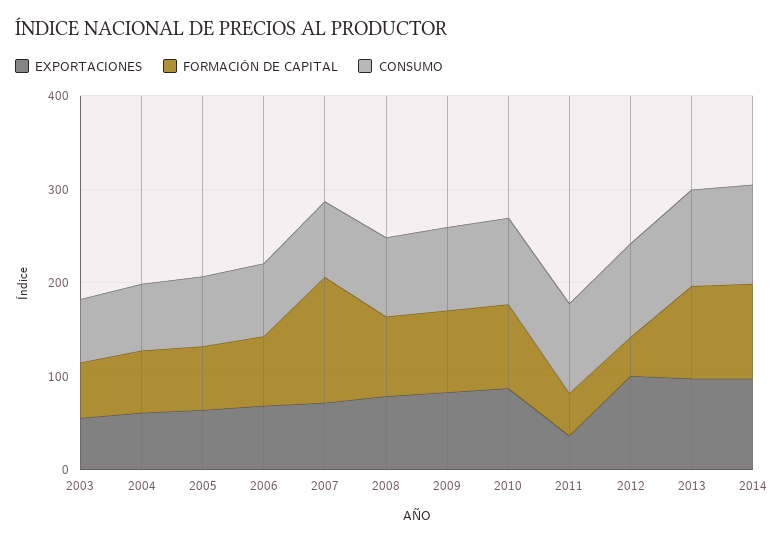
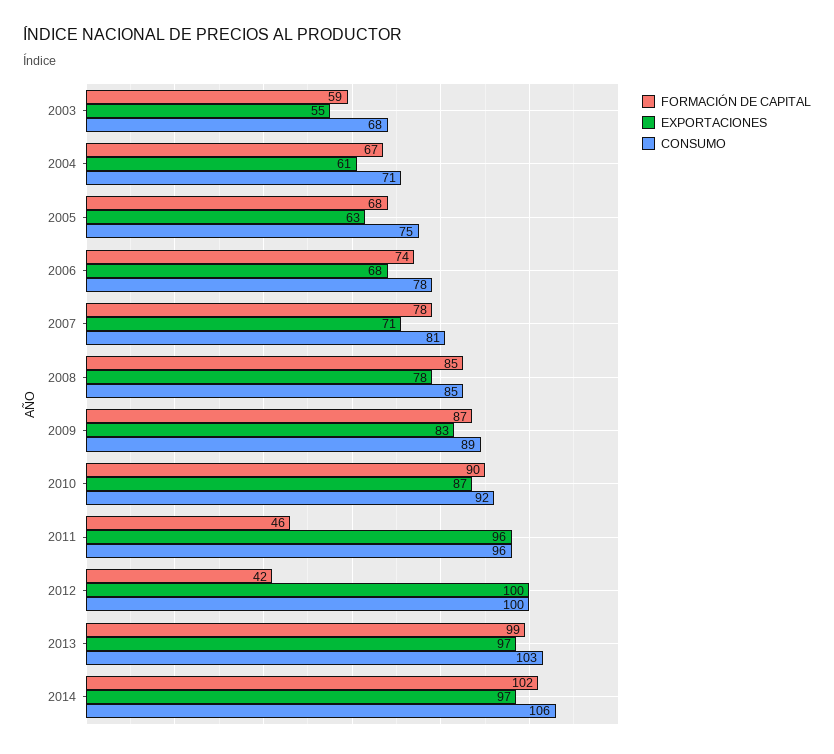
  {
    "EXPORTACIONES": {
      "2003": 55,
      "2004": 61,
      "2005": 63,
      "2006": 68,
      "2007": 71,
      "2008": 78,
      "2009": 83,
      "2010": 87,
-     "2011": 40,
+     "2011": 96,
      "2012": 100,
      "2013": 97,
      "2014": 97
    },
    "FORMACIÓN DE CAPITAL": {
      "2003": 59,
      "2004": 67,
      "2005": 68,
      "2006": 74,
-     "2007": 140,
+     "2007": 78,
      "2008": 85,
      "2009": 87,
      "2010": 90,
      "2011": 46,
      "2012": 42,
      "2013": 99,
      "2014": 102
    },
    "CONSUMO": {
      "2003": 68,
      "2004": 71,
      "2005": 75,
      "2006": 78,
      "2007": 81,
      "2008": 85,
      "2009": 89,
      "2010": 92,
      "2011": 96,
      "2012": 100,
      "2013": 103,
      "2014": 106
    }
  }

